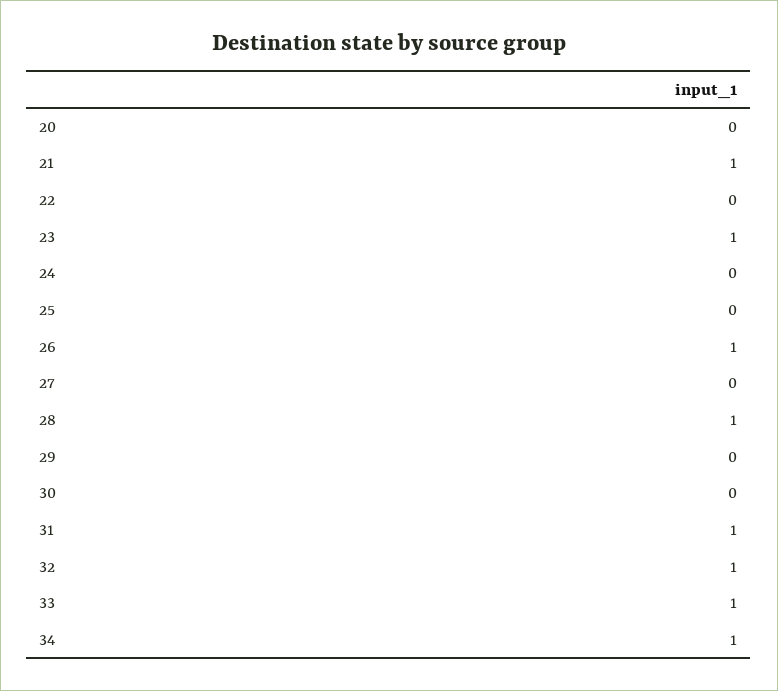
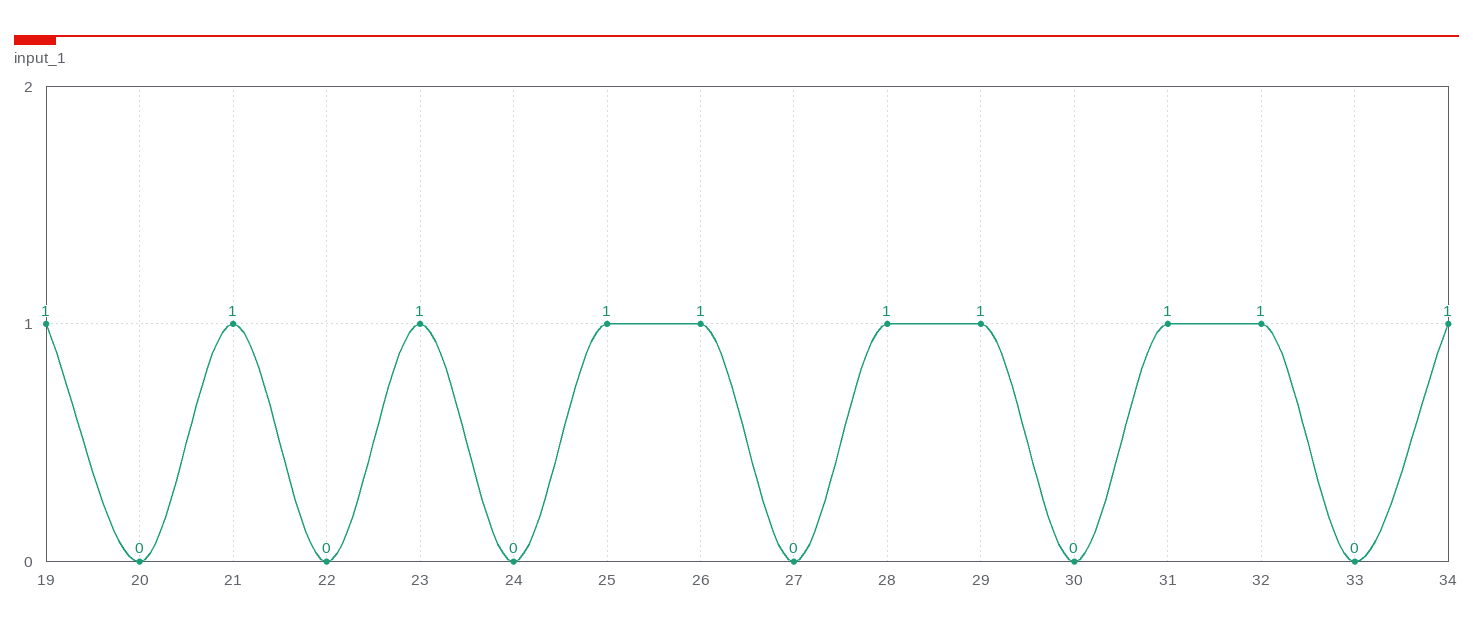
  {
    "20": 0,
    "21": 1,
    "22": 0,
    "23": 1,
    "24": 0,
-   "25": 0,
+   "25": 1,
    "26": 1,
    "27": 0,
    "28": 1,
-   "29": 0,
+   "29": 1,
    "30": 0,
    "31": 1,
    "32": 1,
-   "33": 1,
+   "33": 0,
-   "34": 1
+   "34": 1,
+   "19": 1
  }

